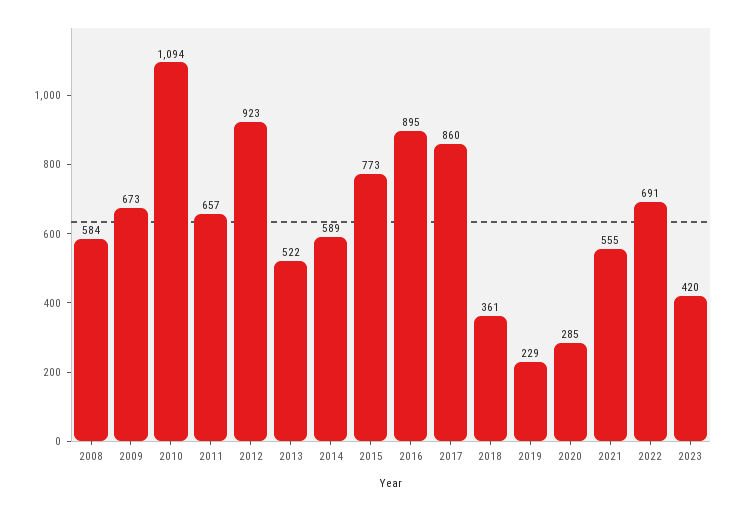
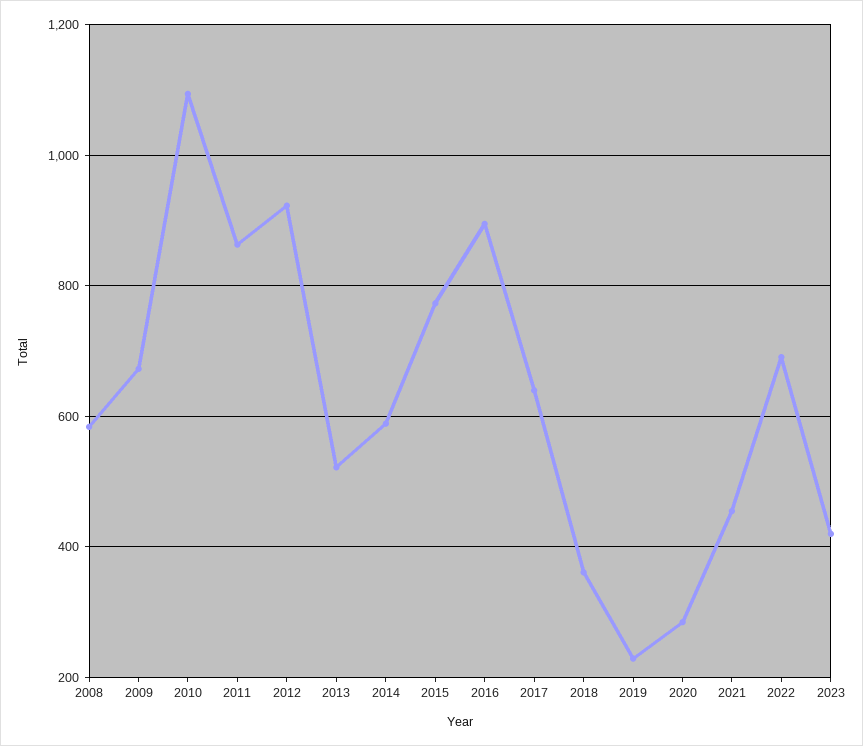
  {
    "2008": 584,
    "2009": 673,
    "2010": 1094,
-   "2011": 657,
+   "2011": 860,
    "2012": 923,
    "2013": 522,
    "2014": 589,
    "2015": 773,
    "2016": 895,
-   "2017": 860,
+   "2017": 640,
    "2018": 361,
    "2019": 229,
    "2020": 285,
-   "2021": 555,
+   "2021": 460,
    "2022": 691,
    "2023": 420
  }

